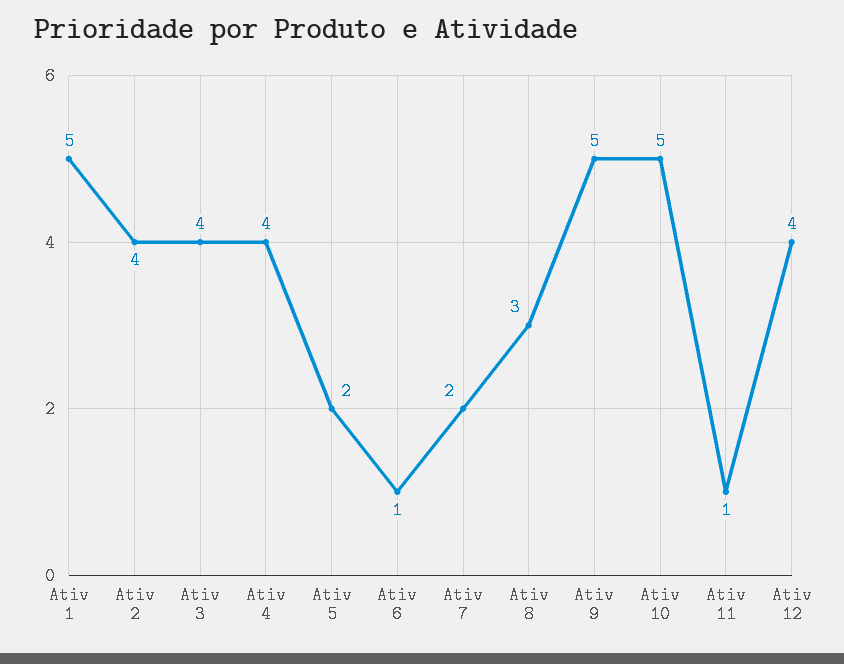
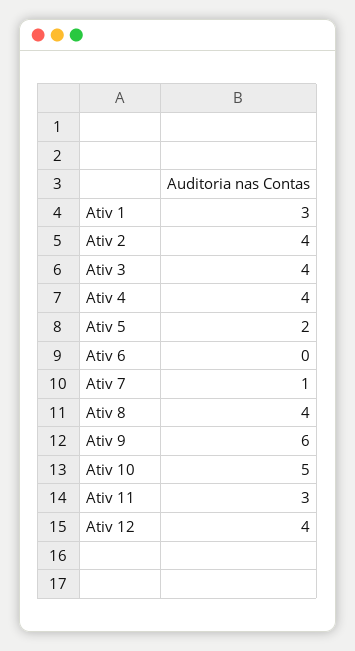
  {
-   "Ativ 1": 5,
+   "Ativ 1": 3,
    "Ativ 2": 4,
    "Ativ 3": 4,
    "Ativ 4": 4,
    "Ativ 5": 2,
-   "Ativ 6": 1,
+   "Ativ 6": 0,
-   "Ativ 7": 2,
+   "Ativ 7": 1,
-   "Ativ 8": 3,
+   "Ativ 8": 4,
-   "Ativ 9": 5,
+   "Ativ 9": 6,
    "Ativ 10": 5,
-   "Ativ 11": 1,
+   "Ativ 11": 3,
    "Ativ 12": 4
  }

